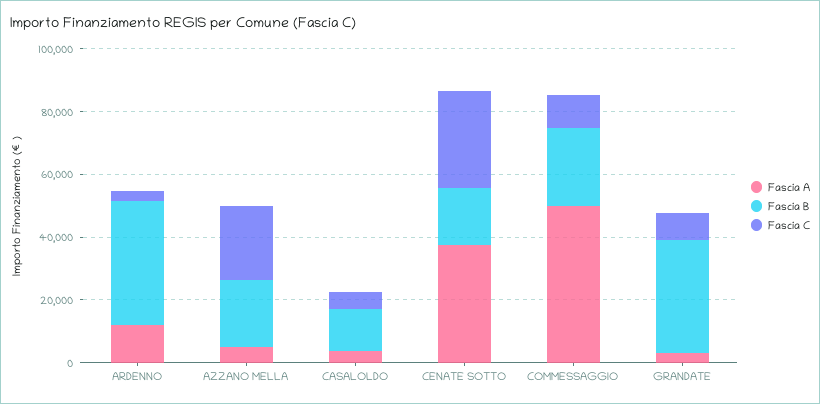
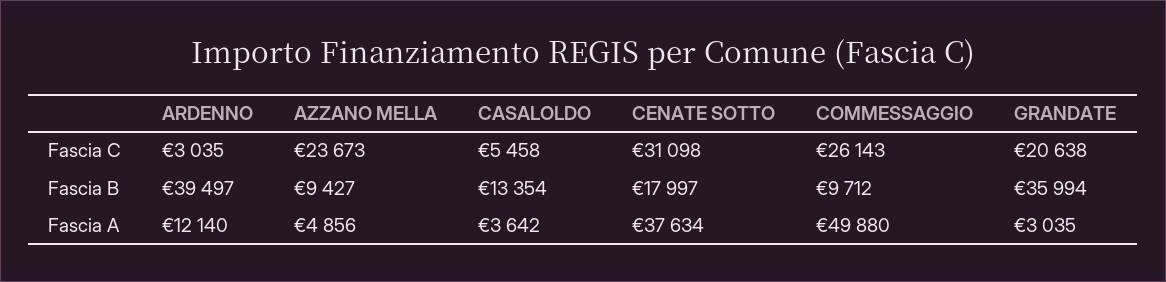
  {
    "Fascia A": {
      "ARDENNO": 12140,
      "AZZANO MELLA": 4856,
      "CASALOLDO": 3642,
      "CENATE SOTTO": 37634,
      "COMMESSAGGIO": 49880,
      "GRANDATE": 3035
    },
    "Fascia B": {
      "ARDENNO": 39497,
-     "AZZANO MELLA": 20000,
+     "AZZANO MELLA": 9427,
      "CASALOLDO": 13354,
      "CENATE SOTTO": 17997,
-     "COMMESSAGGIO": 25000,
+     "COMMESSAGGIO": 9712,
      "GRANDATE": 35994
    },
    "Fascia C": {
      "ARDENNO": 3035,
      "AZZANO MELLA": 23673,
      "CASALOLDO": 5458,
      "CENATE SOTTO": 31098,
-     "COMMESSAGGIO": 10000,
+     "COMMESSAGGIO": 26143,
-     "GRANDATE": 10000
+     "GRANDATE": 20638
    }
  }

